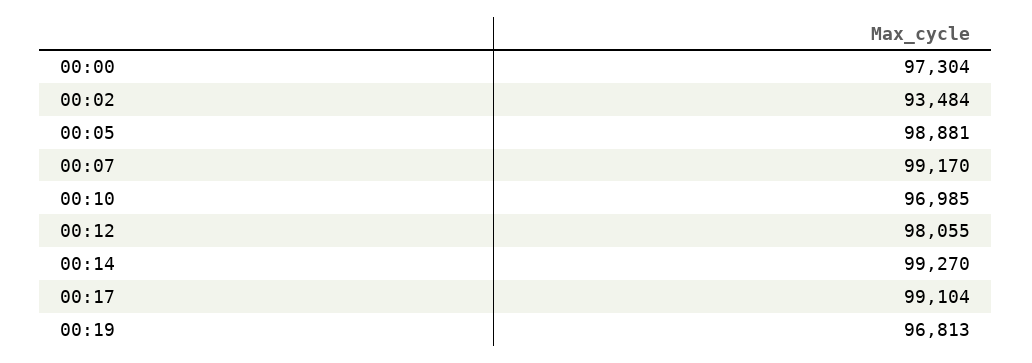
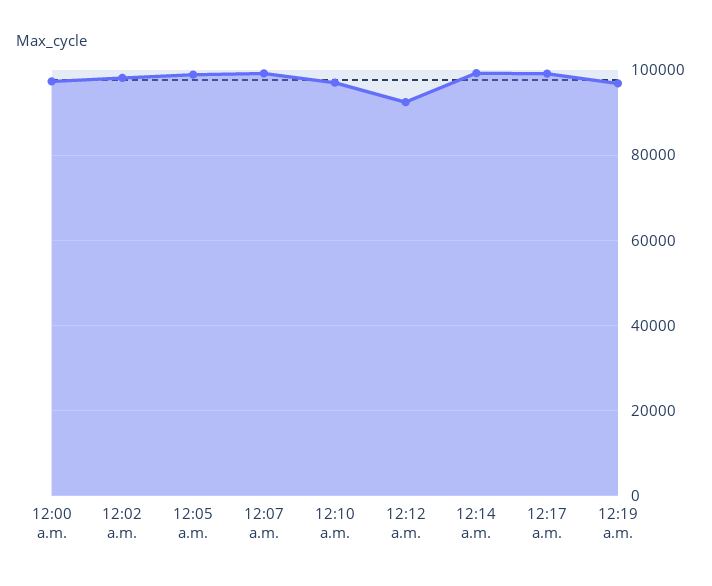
  {
    "00:00": 97304,
-   "00:02": 93484,
+   "00:02": 98000,
    "00:05": 98881,
    "00:07": 99170,
    "00:10": 96985,
-   "00:12": 98055,
+   "00:12": 92000,
    "00:14": 99270,
    "00:17": 99104,
    "00:19": 96813
  }

